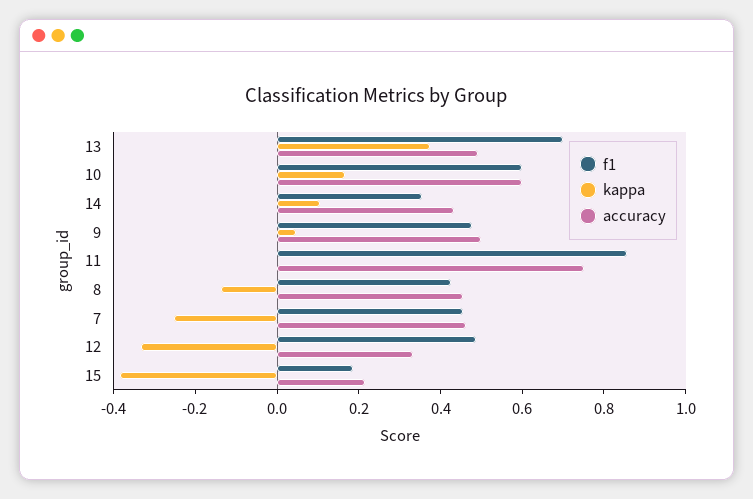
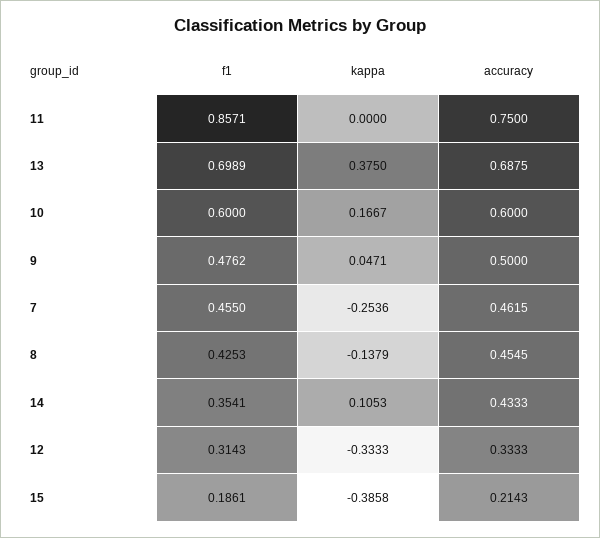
  {
    "f1": {
      "13": 0.6989,
      "10": 0.6,
      "14": 0.3541,
      "9": 0.4762,
      "11": 0.8571,
      "8": 0.4253,
      "7": 0.455,
-     "12": 0.5,
+     "12": 0.3143,
      "15": 0.1861
    },
    "kappa": {
      "13": 0.375,
      "10": 0.1667,
      "14": 0.1053,
      "9": 0.0471,
      "11": 0,
      "8": -0.1379,
      "7": -0.2536,
      "12": -0.3333,
      "15": -0.3858
    },
    "accuracy": {
-     "13": 0.5,
+     "13": 0.6875,
      "10": 0.6,
      "14": 0.4333,
      "9": 0.5,
      "11": 0.75,
      "8": 0.4545,
      "7": 0.4615,
      "12": 0.3333,
      "15": 0.2143
    }
  }

